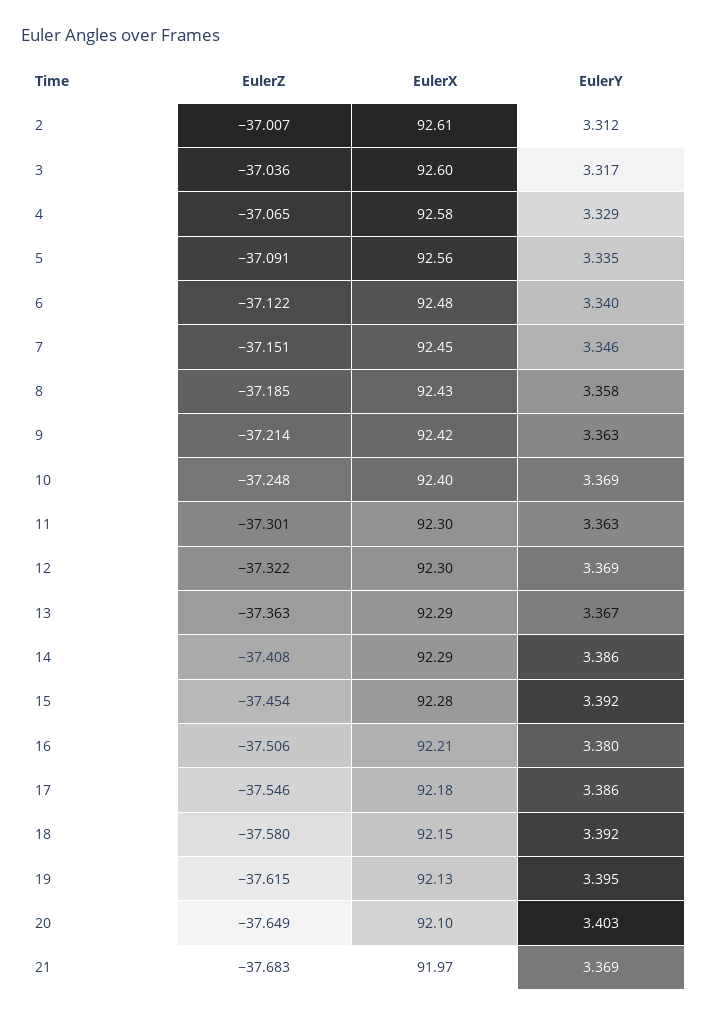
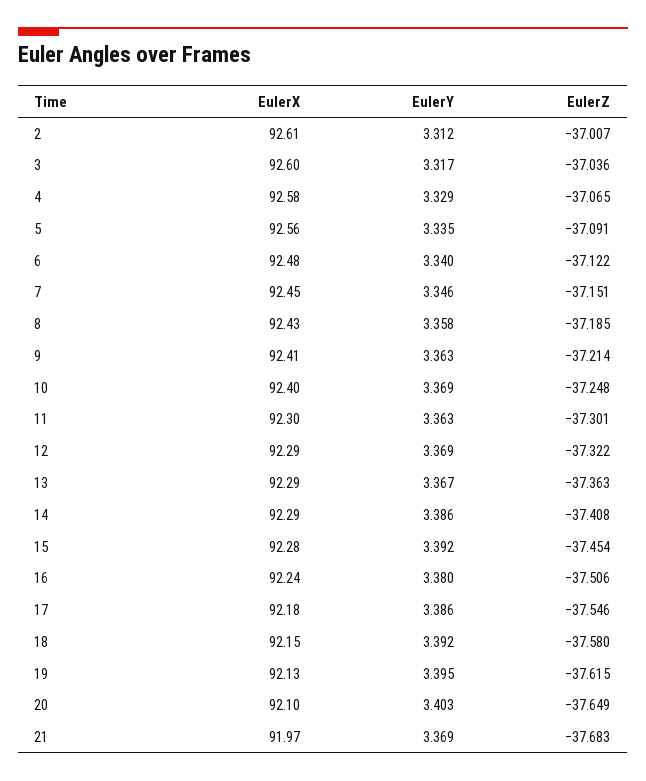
  {
    "EulerZ": {
      "2": -37.007,
      "3": -37.036,
      "4": -37.065,
      "5": -37.091,
      "6": -37.122,
      "7": -37.151,
      "8": -37.185,
      "9": -37.214,
      "10": -37.248,
      "11": -37.301,
      "12": -37.322,
      "13": -37.363,
      "14": -37.408,
      "15": -37.454,
      "16": -37.506,
      "17": -37.546,
      "18": -37.58,
      "19": -37.615,
      "20": -37.649,
      "21": -37.683
    },
    "EulerX": {
      "2": 92.61,
      "3": 92.6,
      "4": 92.58,
      "5": 92.56,
      "6": 92.48,
      "7": 92.45,
      "8": 92.43,
-     "9": 92.42,
+     "9": 92.41,
      "10": 92.4,
      "11": 92.3,
-     "12": 92.3,
+     "12": 92.29,
      "13": 92.29,
      "14": 92.29,
      "15": 92.28,
-     "16": 92.21,
+     "16": 92.24,
      "17": 92.18,
      "18": 92.15,
      "19": 92.13,
      "20": 92.1,
      "21": 91.97
    },
    "EulerY": {
      "2": 3.312,
      "3": 3.317,
      "4": 3.329,
      "5": 3.335,
      "6": 3.34,
      "7": 3.346,
      "8": 3.358,
      "9": 3.363,
      "10": 3.369,
      "11": 3.363,
      "12": 3.369,
      "13": 3.367,
      "14": 3.386,
      "15": 3.392,
      "16": 3.38,
      "17": 3.386,
      "18": 3.392,
      "19": 3.395,
      "20": 3.403,
      "21": 3.369
    }
  }

